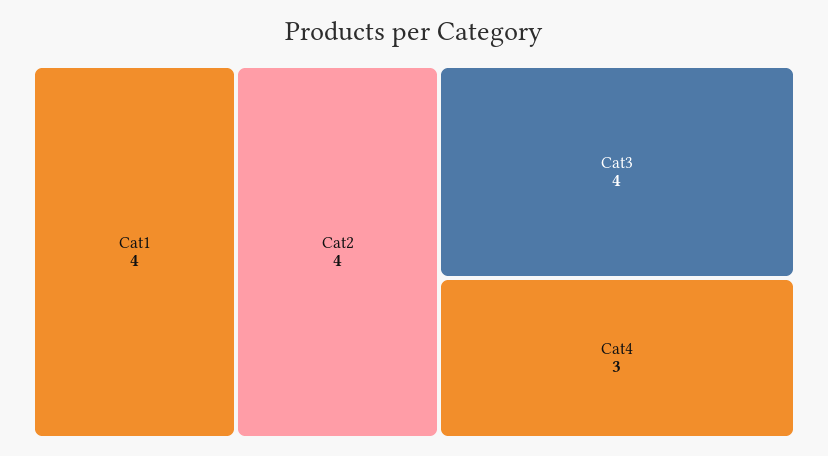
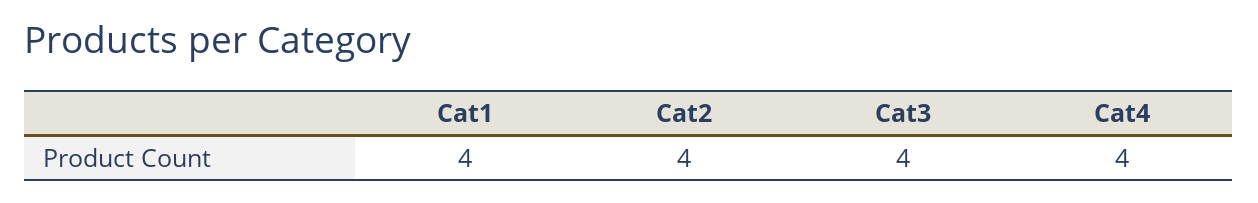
  {
    "Cat1": 4,
    "Cat2": 4,
    "Cat3": 4,
-   "Cat4": 3
+   "Cat4": 4
  }

